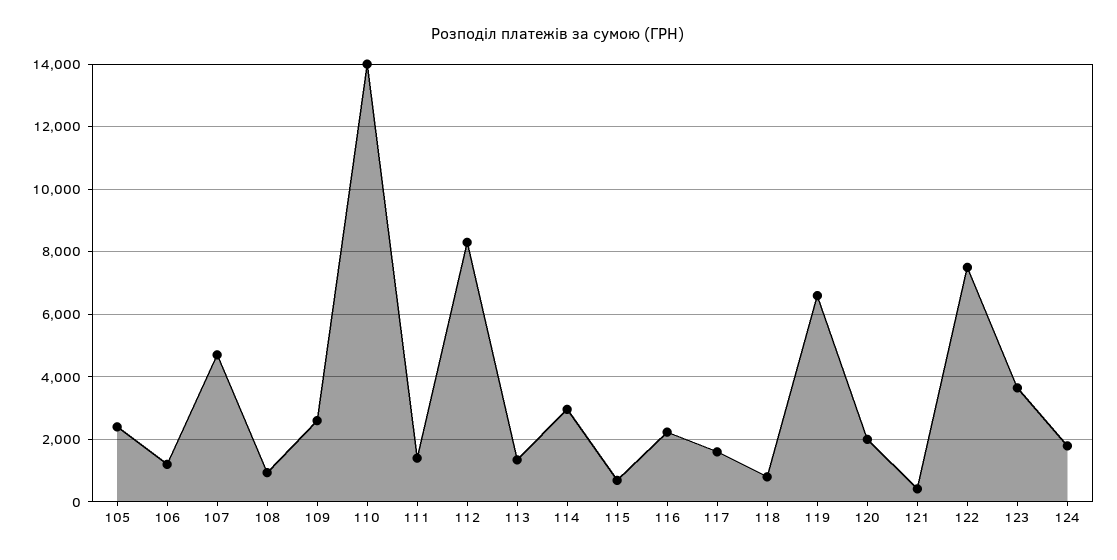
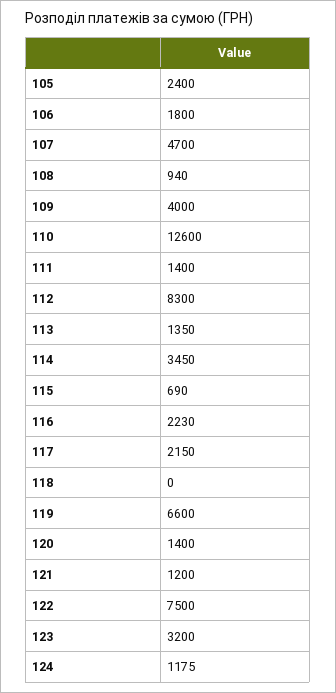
  {
    "105": 2400,
-   "106": 1200,
+   "106": 1800,
    "107": 4700,
    "108": 940,
-   "109": 2600,
+   "109": 4000,
-   "110": 14000,
+   "110": 12600,
    "111": 1400,
    "112": 8300,
    "113": 1350,
-   "114": 3000,
+   "114": 3450,
    "115": 690,
    "116": 2230,
-   "117": 1600,
+   "117": 2150,
-   "118": 800,
+   "118": 0,
    "119": 6600,
-   "120": 2000,
+   "120": 1400,
-   "121": 400,
+   "121": 1200,
    "122": 7500,
-   "123": 3600,
+   "123": 3200,
-   "124": 1800
+   "124": 1175
  }

